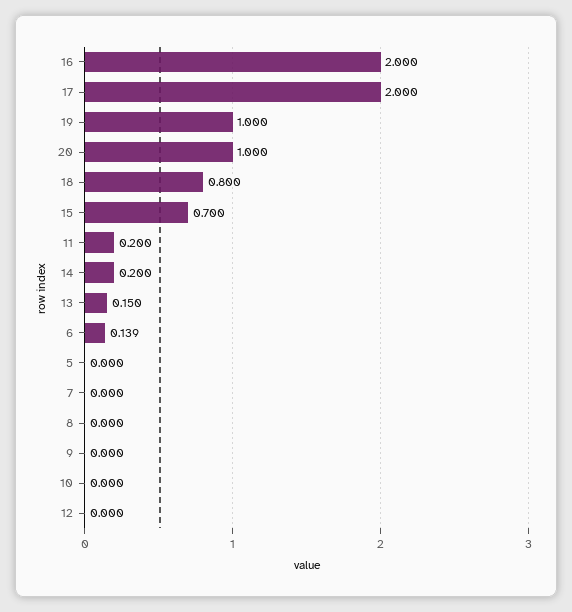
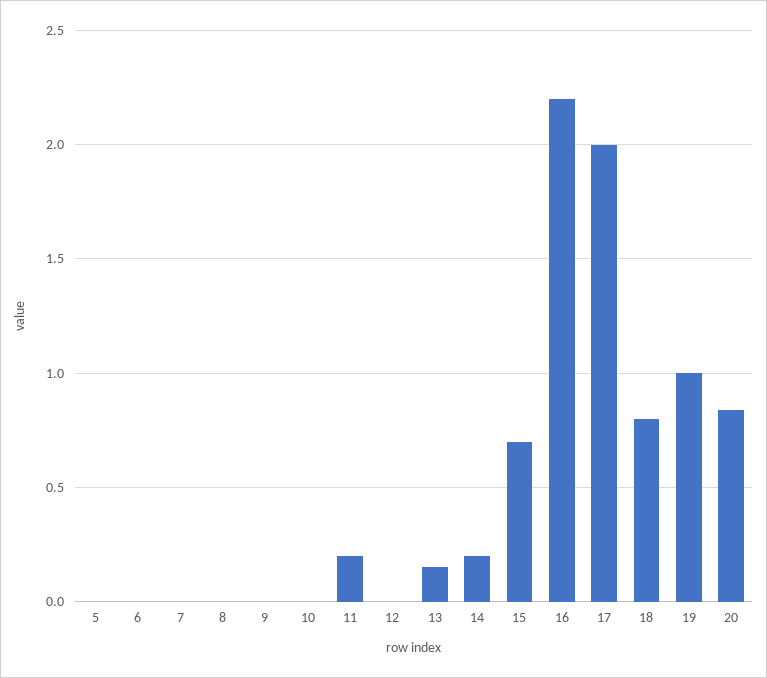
  {
-   "16": 2,
+   "16": 2.2,
    "17": 2,
    "19": 1,
-   "20": 1,
+   "20": 0.85,
    "18": 0.8,
    "15": 0.7,
    "11": 0.2,
    "14": 0.2,
    "13": 0.15,
-   "6": 0.139,
+   "6": 0,
    "5": 0,
    "7": 0,
    "8": 0,
    "9": 0,
    "10": 0,
    "12": 0
  }

